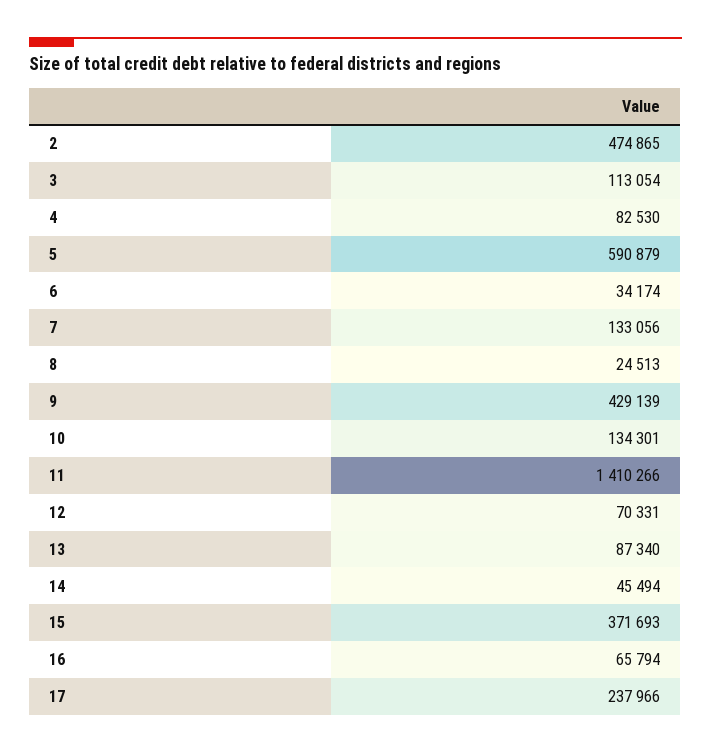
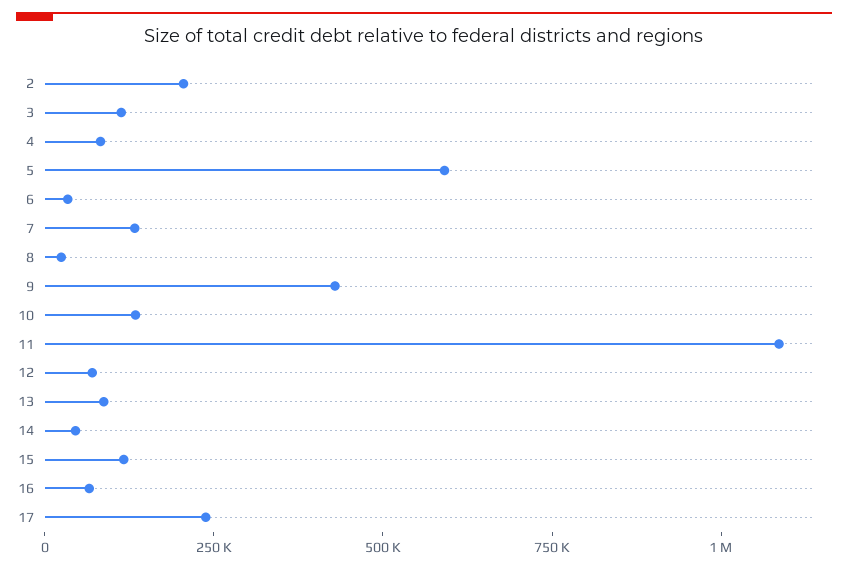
  {
-   "2": 474865,
+   "2": 200000,
    "3": 113054,
    "4": 82530,
    "5": 590879,
    "6": 34174,
    "7": 133056,
    "8": 24513,
    "9": 429139,
    "10": 134301,
-   "11": 1410266,
+   "11": 1100000,
    "12": 70331,
    "13": 87340,
    "14": 45494,
-   "15": 371693,
+   "15": 100000,
    "16": 65794,
    "17": 237966
  }

